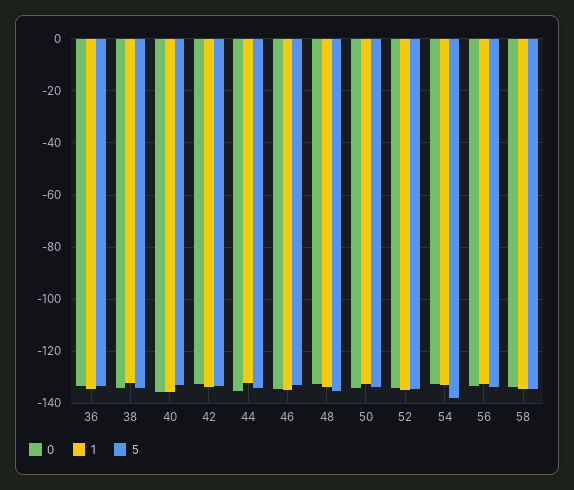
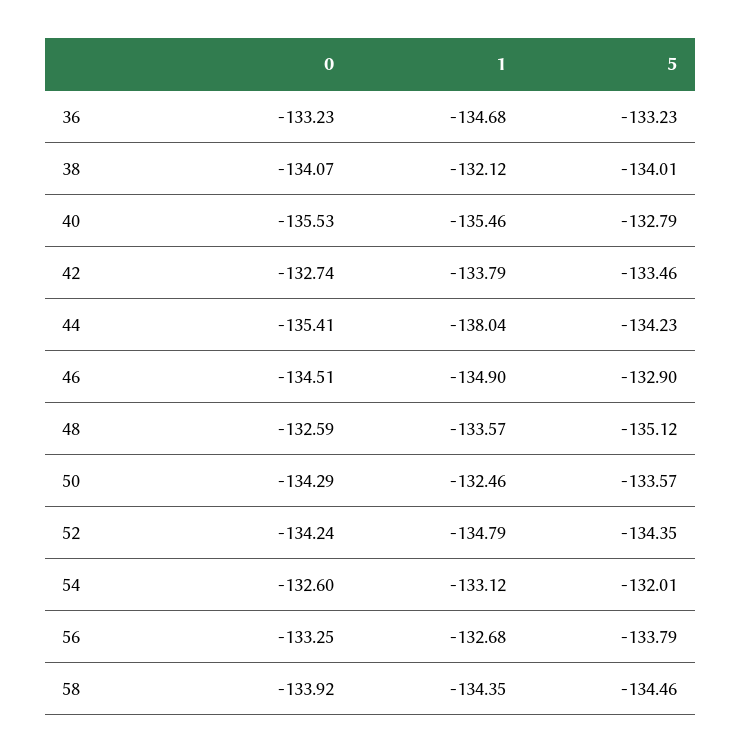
  {
    "0": {
      "36": -133.23,
      "38": -134.07,
      "40": -135.53,
      "42": -132.74,
      "44": -135.41,
      "46": -134.51,
      "48": -132.59,
      "50": -134.29,
      "52": -134.24,
      "54": -132.6,
      "56": -133.25,
      "58": -133.92
    },
    "1": {
      "36": -134.68,
      "38": -132.12,
      "40": -135.46,
      "42": -133.79,
-     "44": -132.5,
+     "44": -138.04,
      "46": -134.9,
      "48": -133.57,
      "50": -132.46,
      "52": -134.79,
      "54": -133.12,
      "56": -132.68,
      "58": -134.35
    },
    "5": {
      "36": -133.23,
      "38": -134.01,
      "40": -132.79,
      "42": -133.46,
      "44": -134.23,
      "46": -132.9,
      "48": -135.12,
      "50": -133.57,
      "52": -134.35,
-     "54": -137.5,
+     "54": -132.01,
      "56": -133.79,
      "58": -134.46
    }
  }

